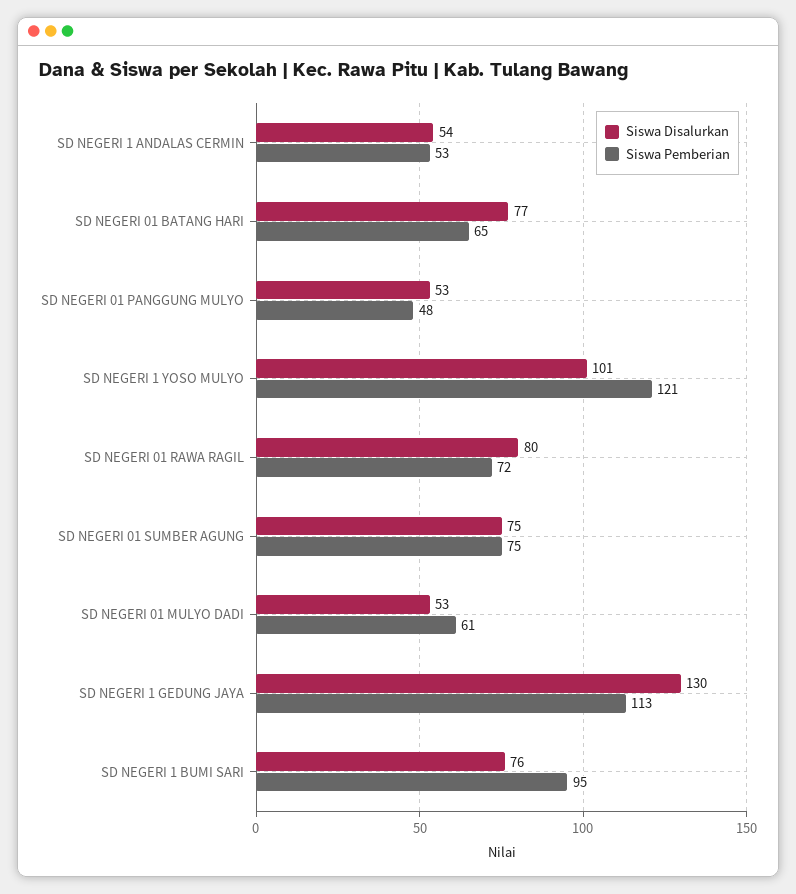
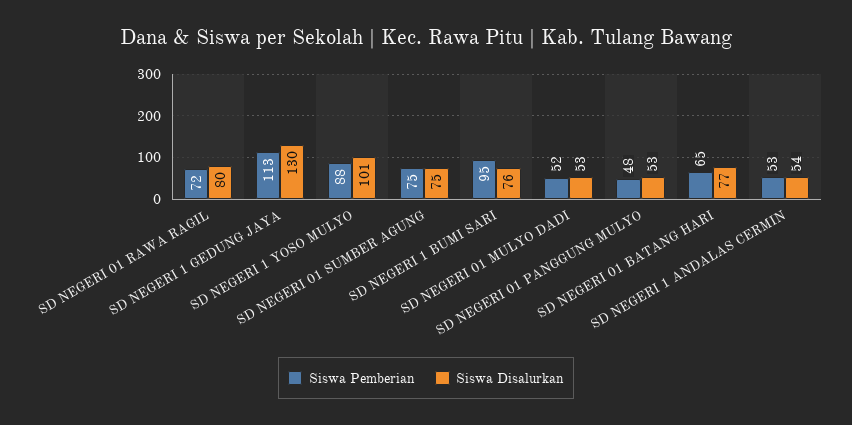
  {
    "Siswa Disalurkan": {
      "SD NEGERI 1 ANDALAS CERMIN": 54,
      "SD NEGERI 01 BATANG HARI": 77,
      "SD NEGERI 01 PANGGUNG MULYO": 53,
      "SD NEGERI 1 YOSO MULYO": 101,
      "SD NEGERI 01 RAWA RAGIL": 80,
      "SD NEGERI 01 SUMBER AGUNG": 75,
      "SD NEGERI 01 MULYO DADI": 53,
      "SD NEGERI 1 GEDUNG JAYA": 130,
      "SD NEGERI 1 BUMI SARI": 76
    },
    "Siswa Pemberian": {
      "SD NEGERI 1 ANDALAS CERMIN": 53,
      "SD NEGERI 01 BATANG HARI": 65,
      "SD NEGERI 01 PANGGUNG MULYO": 48,
-     "SD NEGERI 1 YOSO MULYO": 121,
+     "SD NEGERI 1 YOSO MULYO": 88,
      "SD NEGERI 01 RAWA RAGIL": 72,
      "SD NEGERI 01 SUMBER AGUNG": 75,
-     "SD NEGERI 01 MULYO DADI": 61,
+     "SD NEGERI 01 MULYO DADI": 52,
      "SD NEGERI 1 GEDUNG JAYA": 113,
      "SD NEGERI 1 BUMI SARI": 95
    }
  }

